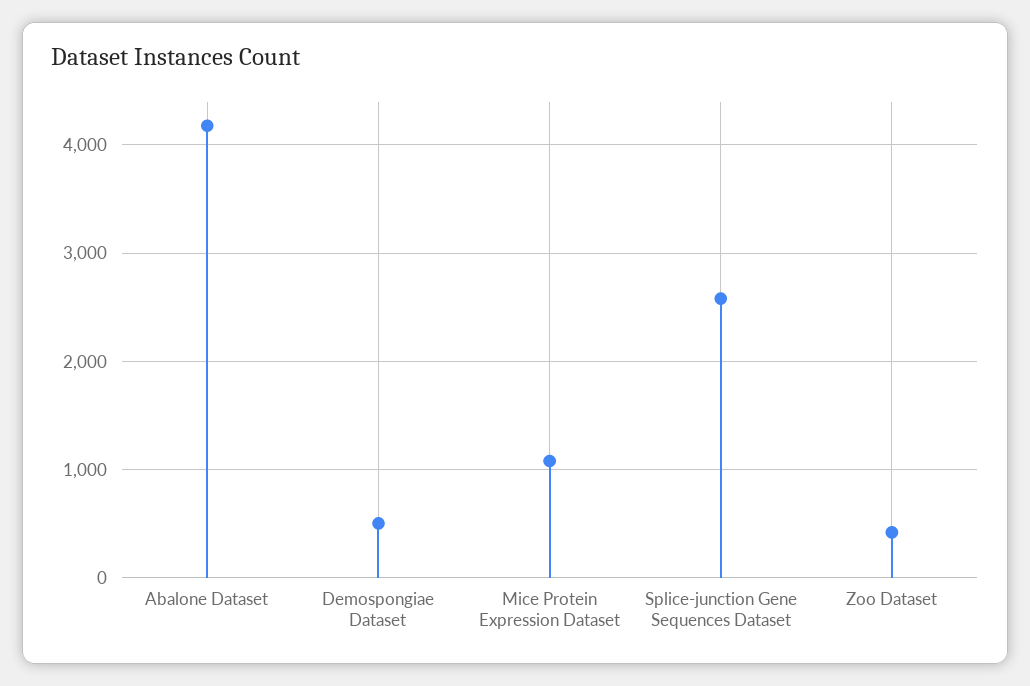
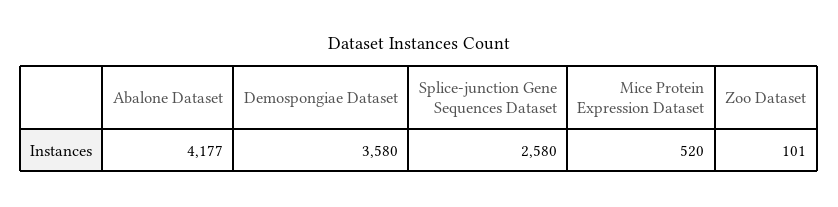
  {
    "Abalone Dataset": 4177,
-   "Demospongiae Dataset": 500,
+   "Demospongiae Dataset": 3580,
-   "Mice Protein Expression Dataset": 1100,
+   "Mice Protein Expression Dataset": 520,
    "Splice-junction Gene Sequences Dataset": 2580,
-   "Zoo Dataset": 400
+   "Zoo Dataset": 101
  }

